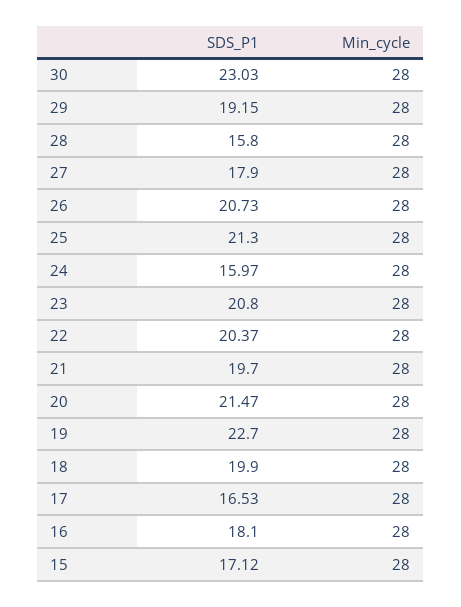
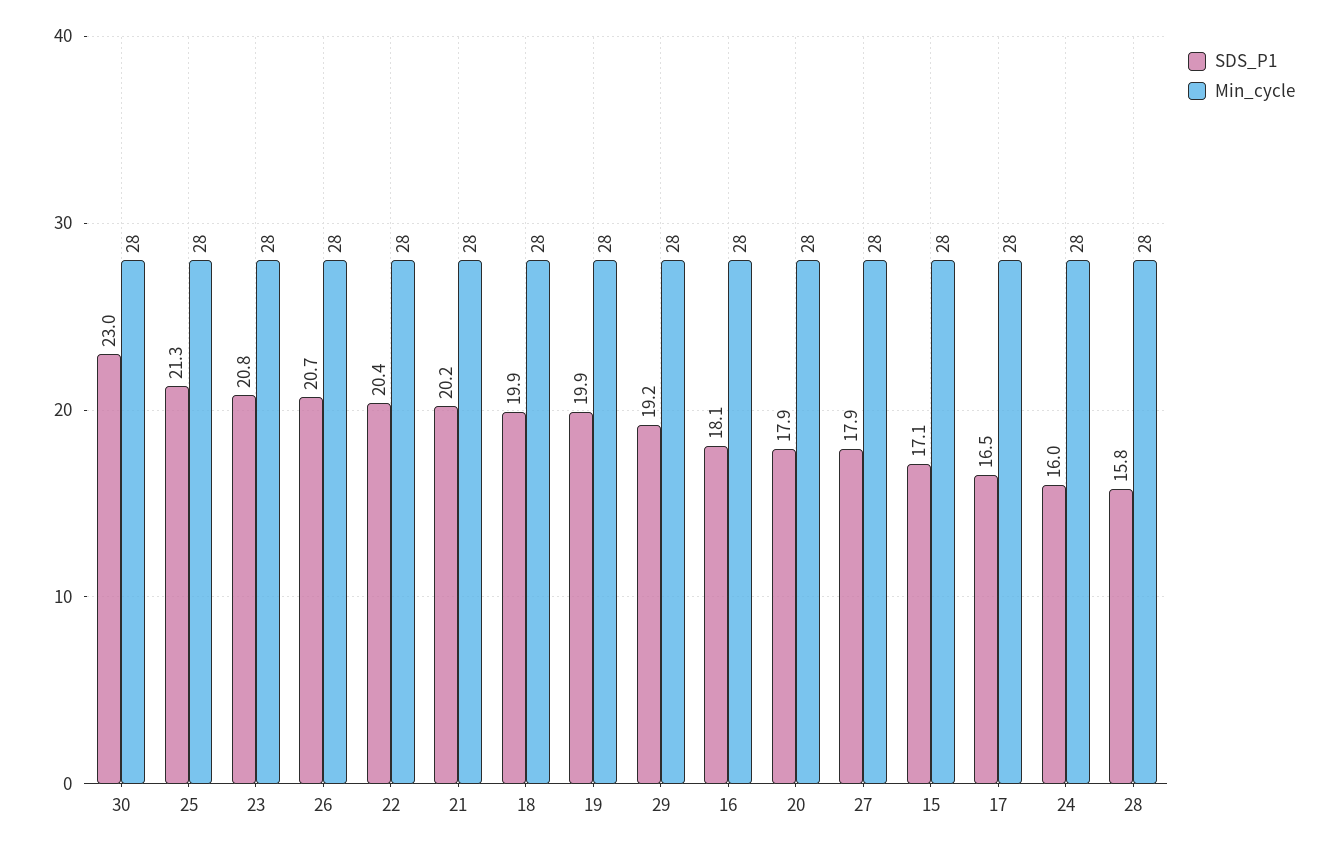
  {
    "SDS_P1": {
      "30": 23.03,
      "29": 19.15,
      "28": 15.8,
      "27": 17.9,
      "26": 20.73,
      "25": 21.3,
      "24": 15.97,
      "23": 20.8,
      "22": 20.37,
-     "21": 19.7,
+     "21": 20.2,
-     "20": 21.47,
+     "20": 17.9,
-     "19": 22.7,
+     "19": 19.9,
      "18": 19.9,
      "17": 16.53,
      "16": 18.1,
      "15": 17.12
    },
    "Min_cycle": {
      "30": 28,
      "29": 28,
      "28": 28,
      "27": 28,
      "26": 28,
      "25": 28,
      "24": 28,
      "23": 28,
      "22": 28,
      "21": 28,
      "20": 28,
      "19": 28,
      "18": 28,
      "17": 28,
      "16": 28,
      "15": 28
    }
  }

